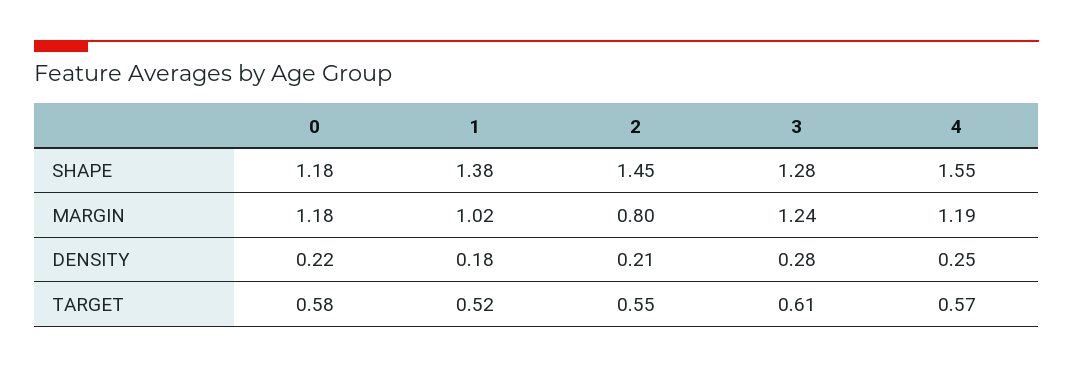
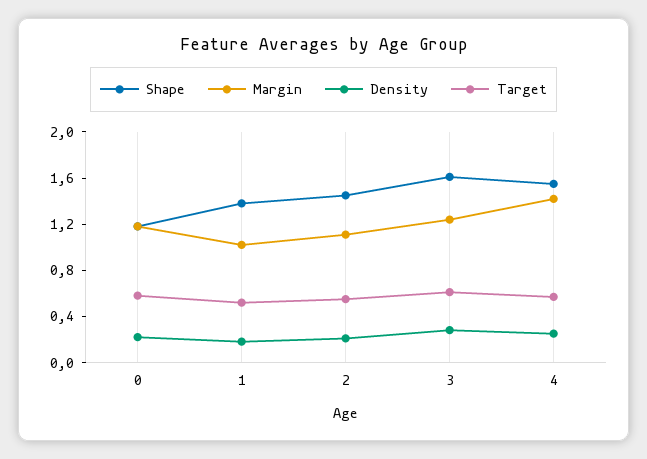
  {
    "SHAPE": {
      "0": 1.18,
      "1": 1.38,
      "2": 1.45,
-     "3": 1.28,
+     "3": 1.6,
      "4": 1.55
    },
    "MARGIN": {
      "0": 1.18,
      "1": 1.02,
-     "2": 0.8,
+     "2": 1.1,
      "3": 1.24,
-     "4": 1.19
+     "4": 1.4
    },
    "DENSITY": {
      "0": 0.22,
      "1": 0.18,
      "2": 0.21,
      "3": 0.28,
      "4": 0.25
    },
    "TARGET": {
      "0": 0.58,
      "1": 0.52,
      "2": 0.55,
      "3": 0.61,
      "4": 0.57
    }
  }

